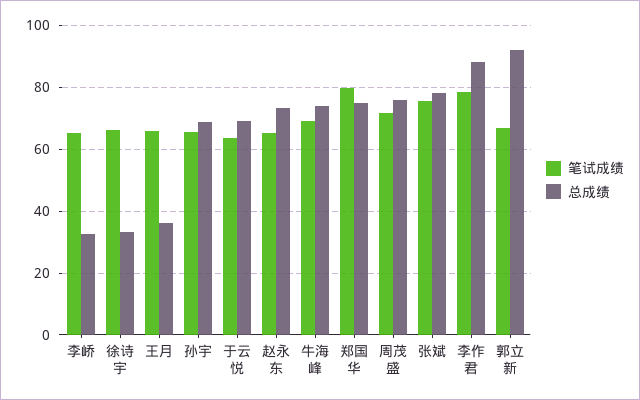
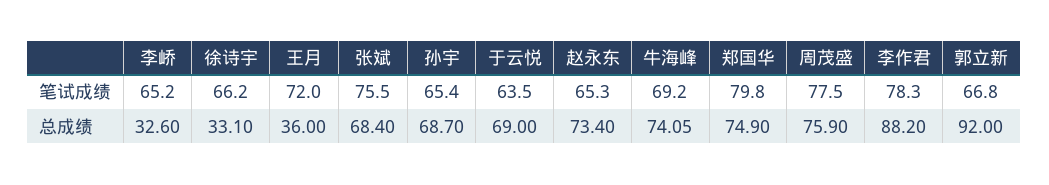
  {
    "笔试成绩": {
      "李峤": 65.2,
      "徐诗宇": 66.2,
-     "王月": 66,
+     "王月": 72,
      "孙宇": 65.4,
      "于云悦": 63.5,
      "赵永东": 65.3,
      "牛海峰": 69.2,
      "郑国华": 79.8,
-     "周茂盛": 72,
+     "周茂盛": 77.5,
      "张斌": 75.5,
      "李作君": 78.3,
      "郭立新": 66.8
    },
    "总成绩": {
      "李峤": 32.6,
      "徐诗宇": 33.1,
      "王月": 36,
      "孙宇": 68.7,
      "于云悦": 69,
      "赵永东": 73.4,
      "牛海峰": 74.05,
      "郑国华": 74.9,
      "周茂盛": 75.9,
-     "张斌": 78,
+     "张斌": 68.4,
      "李作君": 88.2,
      "郭立新": 92
    }
  }

